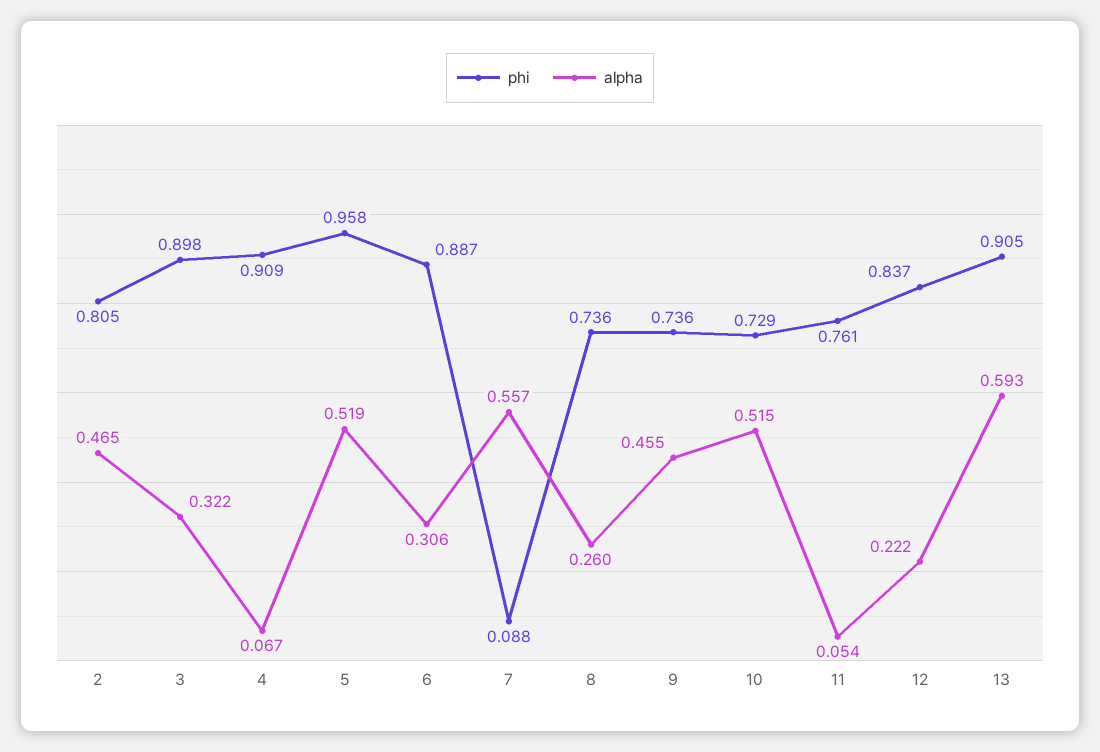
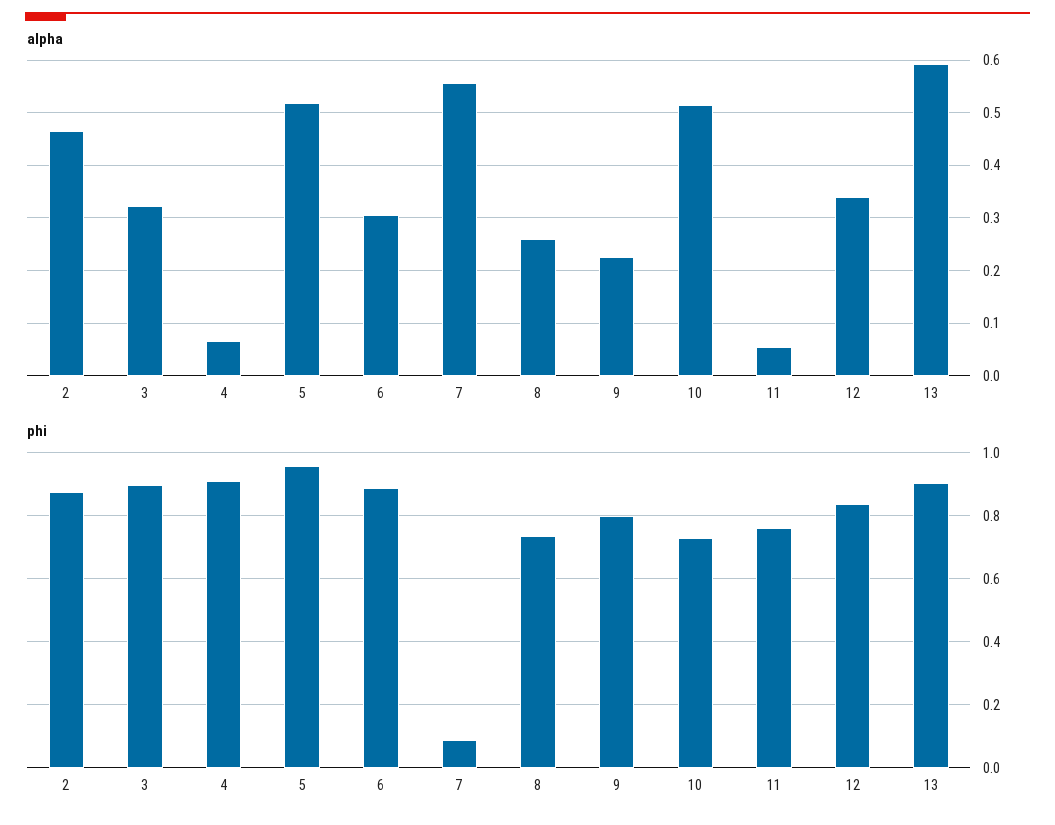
  {
    "phi": {
-     "2": 0.805,
+     "2": 0.88,
      "3": 0.898,
      "4": 0.909,
      "5": 0.958,
      "6": 0.887,
      "7": 0.088,
      "8": 0.736,
-     "9": 0.736,
+     "9": 0.8,
      "10": 0.729,
      "11": 0.761,
      "12": 0.837,
      "13": 0.905
    },
    "alpha": {
      "2": 0.465,
      "3": 0.322,
      "4": 0.067,
      "5": 0.519,
      "6": 0.306,
      "7": 0.557,
      "8": 0.26,
-     "9": 0.455,
+     "9": 0.22,
      "10": 0.515,
      "11": 0.054,
-     "12": 0.222,
+     "12": 0.34,
      "13": 0.593
    }
  }

